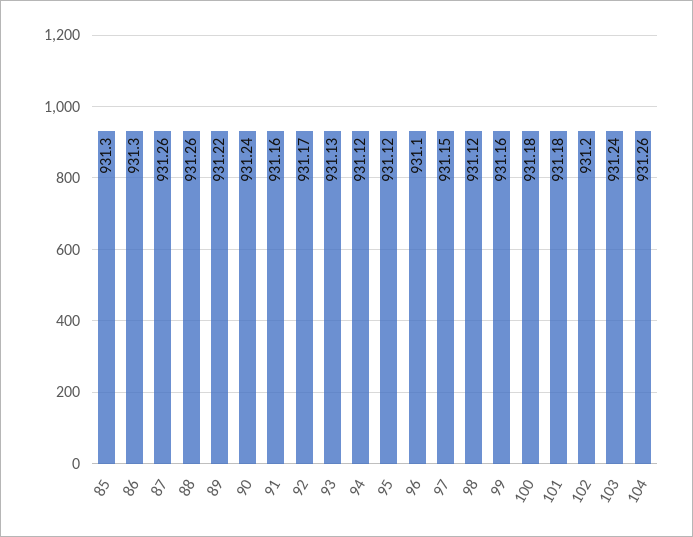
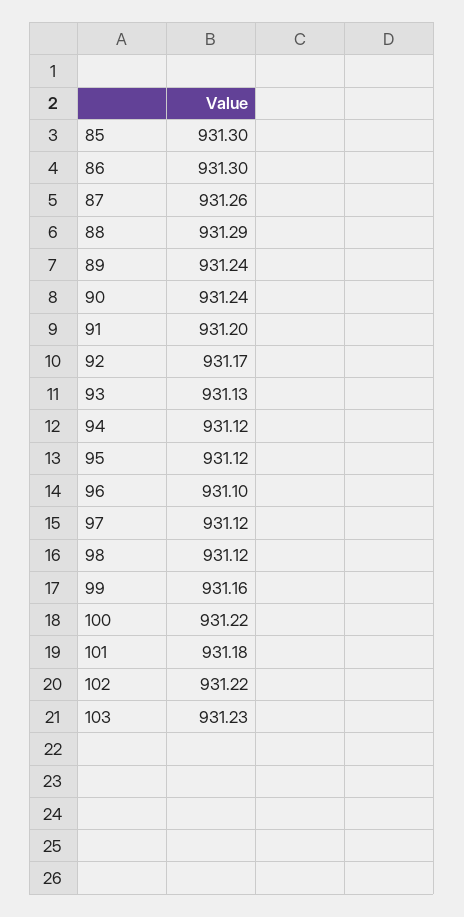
  {
    "85": 931.3,
    "86": 931.3,
    "87": 931.26,
-   "88": 931.26,
+   "88": 931.29,
-   "89": 931.22,
+   "89": 931.24,
    "90": 931.24,
-   "91": 931.16,
+   "91": 931.2,
    "92": 931.17,
    "93": 931.13,
    "94": 931.12,
    "95": 931.12,
    "96": 931.1,
-   "97": 931.15,
+   "97": 931.12,
    "98": 931.12,
    "99": 931.16,
-   "100": 931.18,
+   "100": 931.22,
    "101": 931.18,
-   "102": 931.2,
+   "102": 931.22,
-   "103": 931.24,
+   "103": 931.23
-   "104": 931.26
  }

